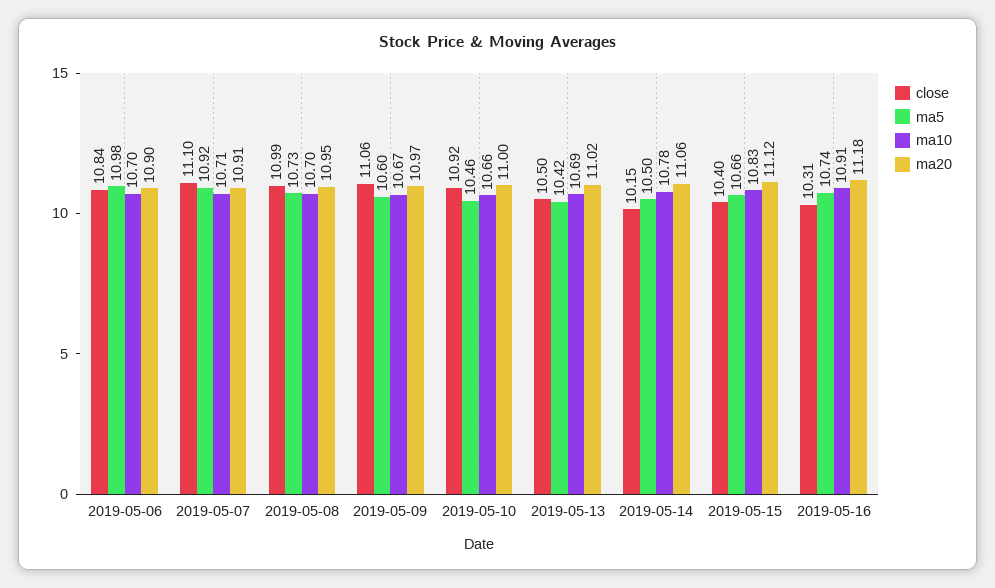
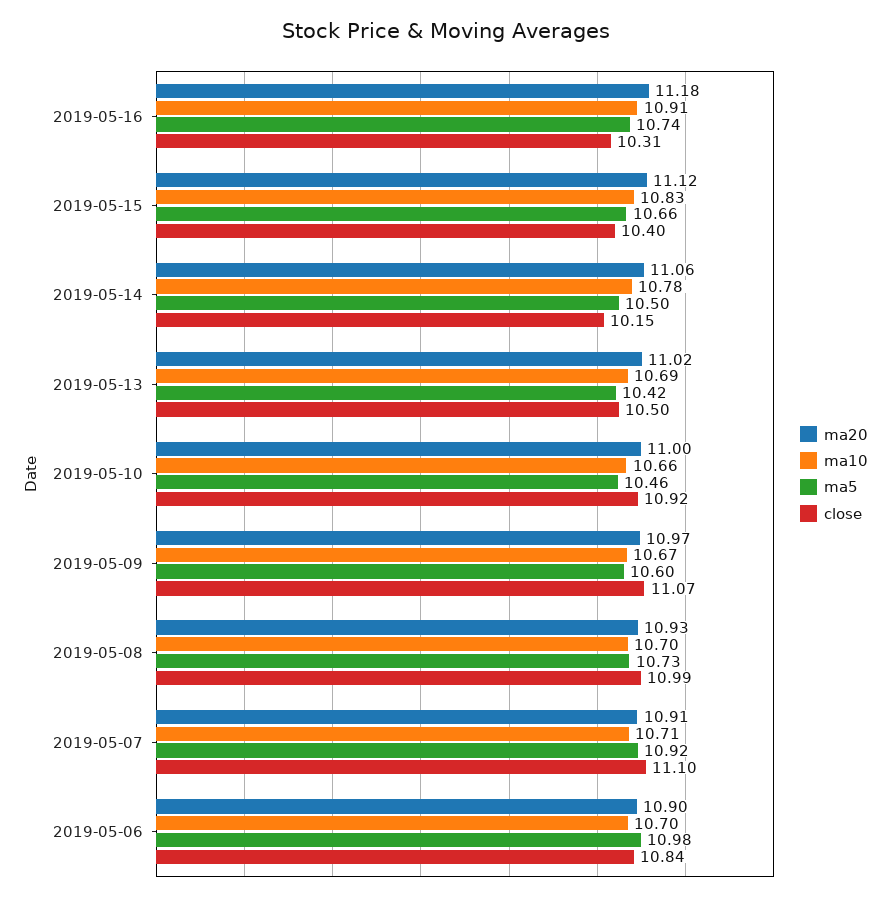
  {
    "close": {
      "2019-05-06": 10.84,
      "2019-05-07": 11.1,
      "2019-05-08": 10.99,
-     "2019-05-09": 11.06,
+     "2019-05-09": 11.07,
      "2019-05-10": 10.92,
      "2019-05-13": 10.5,
      "2019-05-14": 10.15,
      "2019-05-15": 10.4,
      "2019-05-16": 10.31
    },
    "ma5": {
      "2019-05-06": 10.98,
      "2019-05-07": 10.92,
      "2019-05-08": 10.73,
      "2019-05-09": 10.6,
      "2019-05-10": 10.46,
      "2019-05-13": 10.42,
      "2019-05-14": 10.5,
      "2019-05-15": 10.66,
      "2019-05-16": 10.74
    },
    "ma10": {
      "2019-05-06": 10.7,
      "2019-05-07": 10.71,
      "2019-05-08": 10.7,
      "2019-05-09": 10.67,
      "2019-05-10": 10.66,
      "2019-05-13": 10.69,
      "2019-05-14": 10.78,
      "2019-05-15": 10.83,
      "2019-05-16": 10.91
    },
    "ma20": {
      "2019-05-06": 10.9,
      "2019-05-07": 10.91,
-     "2019-05-08": 10.95,
+     "2019-05-08": 10.93,
      "2019-05-09": 10.97,
      "2019-05-10": 11,
      "2019-05-13": 11.02,
      "2019-05-14": 11.06,
      "2019-05-15": 11.12,
      "2019-05-16": 11.18
    }
  }

